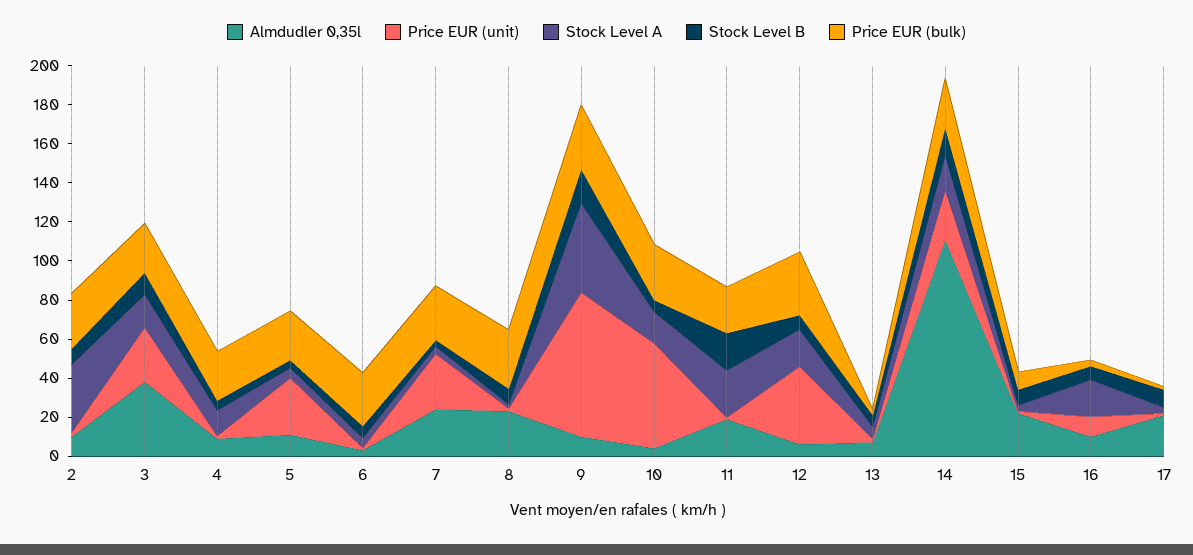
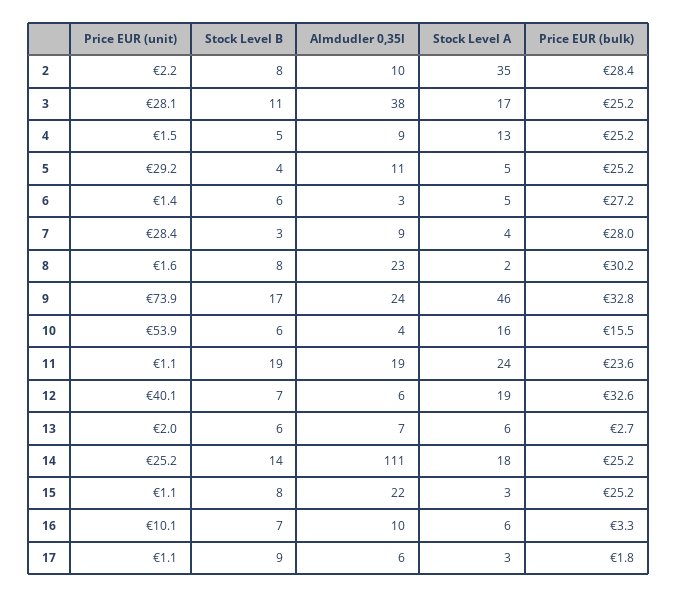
  {
    "Almdudler 0,35l": {
      "2": 10,
      "3": 38,
      "4": 9,
      "5": 11,
      "6": 3,
-     "7": 25,
+     "7": 9,
      "8": 23,
-     "9": 10,
+     "9": 24,
      "10": 4,
      "11": 19,
      "12": 6,
      "13": 7,
      "14": 111,
      "15": 22,
      "16": 10,
-     "17": 20
+     "17": 6
    },
    "Price EUR (unit)": {
      "2": 2.2,
      "3": 28.1,
      "4": 1.5,
      "5": 29.2,
      "6": 1.4,
      "7": 28.4,
      "8": 1.6,
      "9": 73.9,
      "10": 53.9,
      "11": 1.1,
      "12": 40.1,
      "13": 2,
      "14": 25.2,
      "15": 1.1,
      "16": 10.1,
      "17": 1.1
    },
    "Stock Level A": {
      "2": 35,
      "3": 17,
      "4": 13,
      "5": 5,
      "6": 5,
      "7": 4,
      "8": 2,
      "9": 46,
      "10": 16,
      "11": 24,
      "12": 19,
      "13": 6,
      "14": 18,
      "15": 3,
-     "16": 20,
+     "16": 6,
      "17": 3
    },
    "Stock Level B": {
      "2": 8,
      "3": 11,
      "4": 5,
      "5": 4,
      "6": 6,
      "7": 3,
      "8": 8,
      "9": 17,
      "10": 6,
      "11": 19,
      "12": 7,
      "13": 6,
      "14": 14,
      "15": 8,
      "16": 7,
      "17": 9
    },
    "Price EUR (bulk)": {
      "2": 28.4,
      "3": 25.2,
      "4": 25.2,
      "5": 25.2,
      "6": 27.2,
      "7": 28,
      "8": 30.2,
      "9": 32.8,
-     "10": 30,
+     "10": 15.5,
      "11": 23.6,
      "12": 32.6,
      "13": 2.7,
      "14": 25.2,
-     "15": 10,
+     "15": 25.2,
      "16": 3.3,
      "17": 1.8
    }
  }

